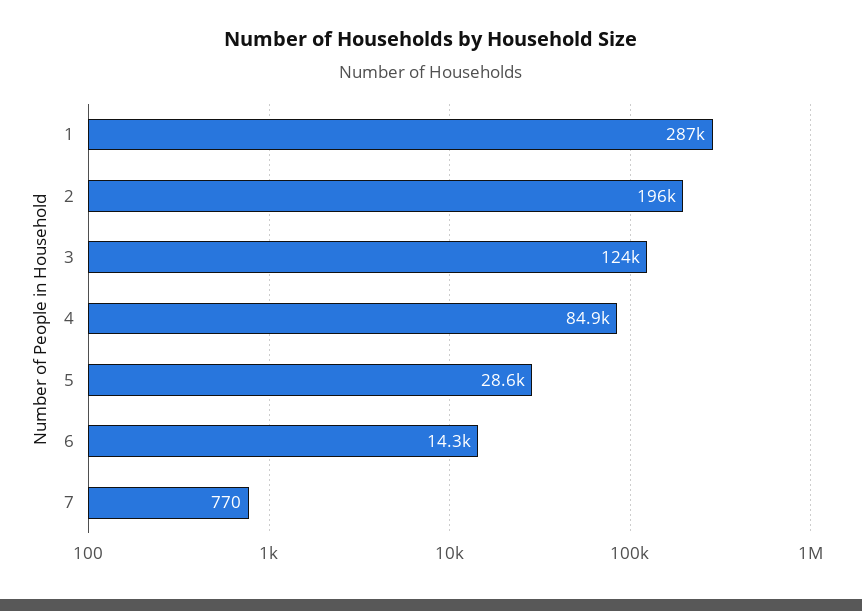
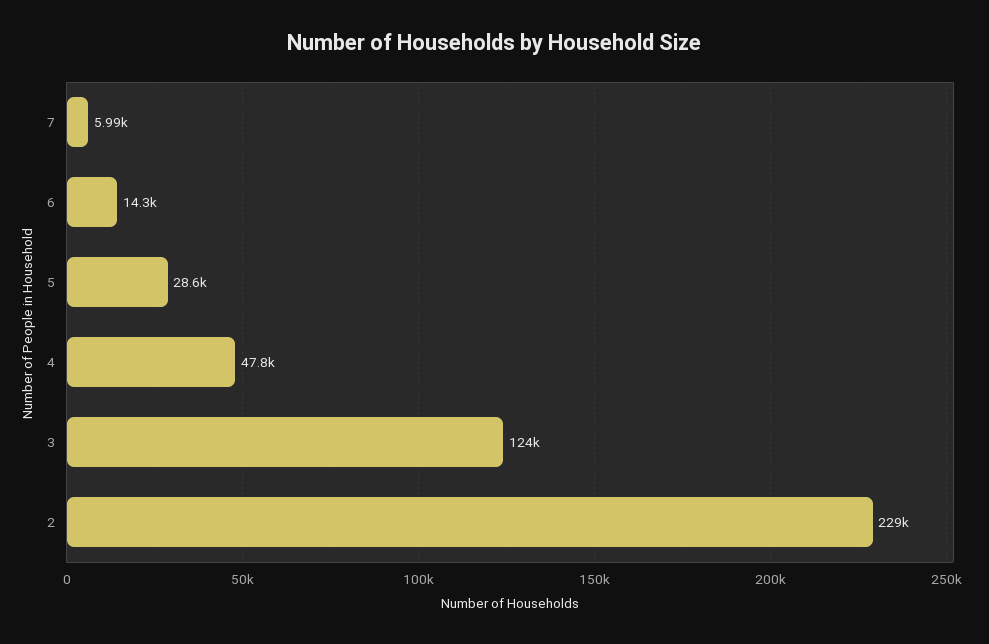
  {
-   "1": 287000,
-   "2": 196000,
+   "2": 229000,
    "3": 124000,
-   "4": 84900,
+   "4": 47800,
    "5": 28600,
    "6": 14300,
-   "7": 770
+   "7": 5990
  }

